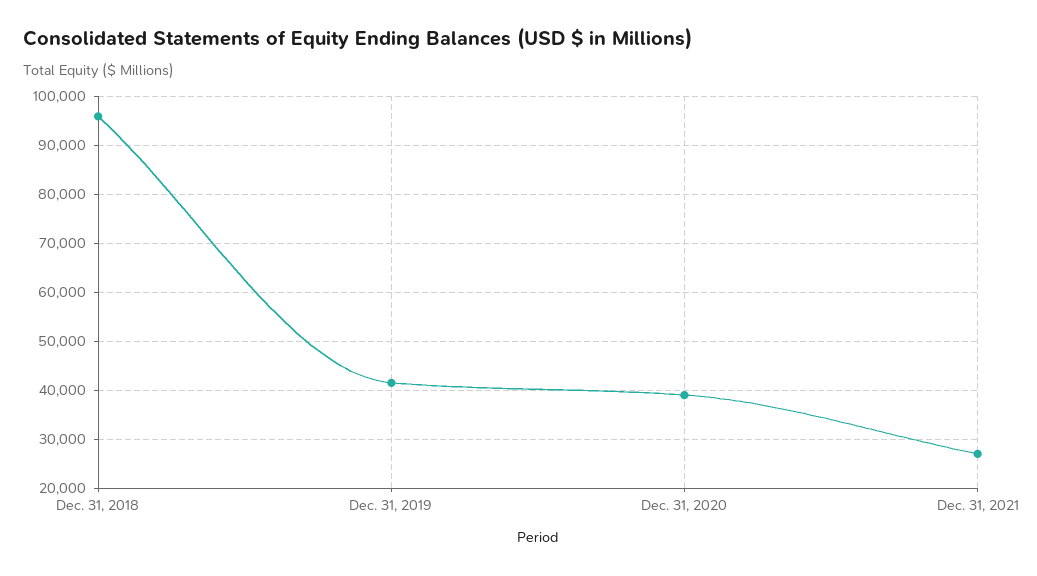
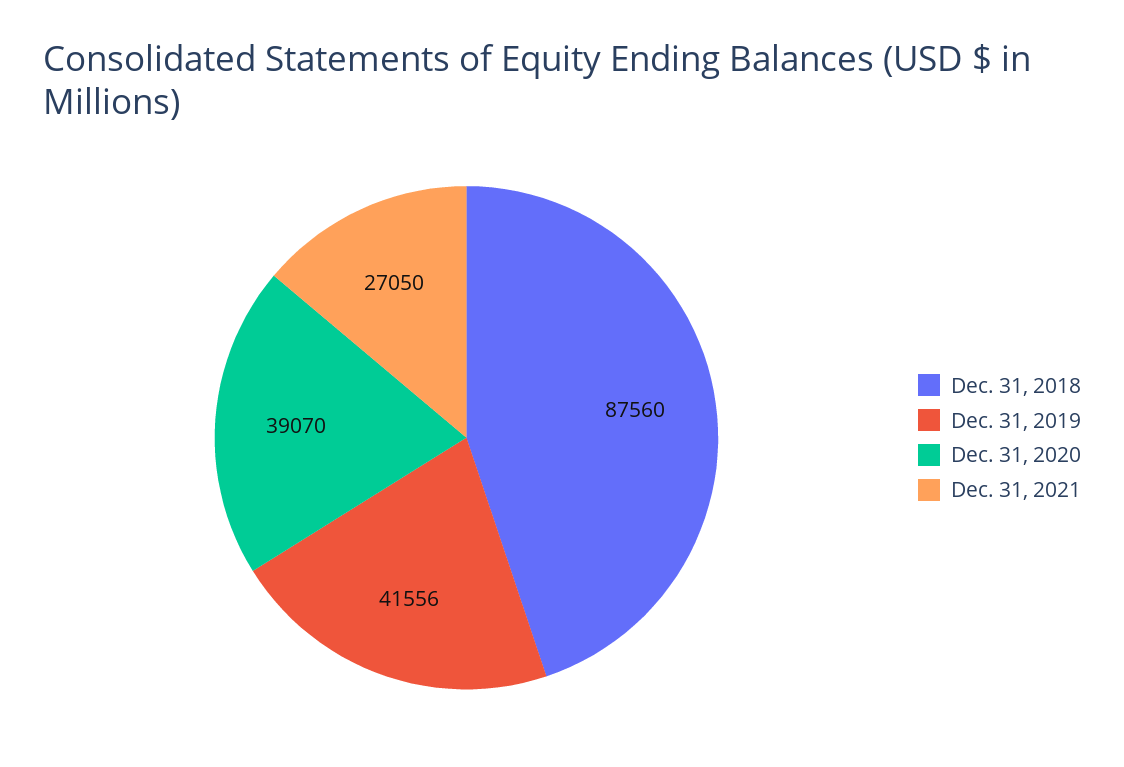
  {
-   "Dec. 31, 2018": 96000,
+   "Dec. 31, 2018": 87560,
    "Dec. 31, 2019": 41556,
    "Dec. 31, 2020": 39070,
    "Dec. 31, 2021": 27050
  }

